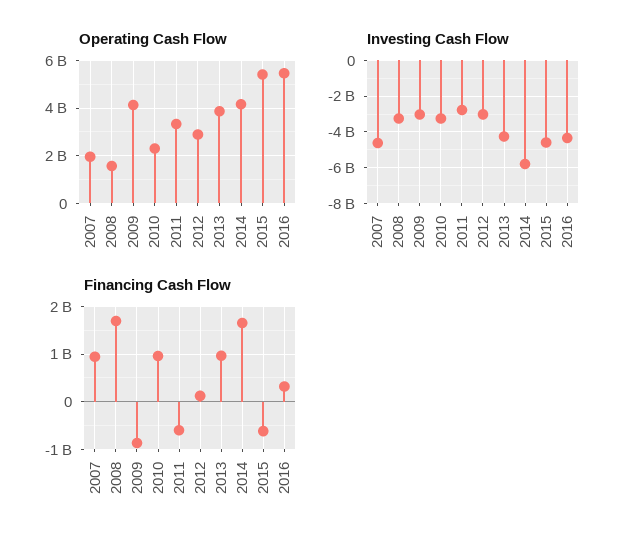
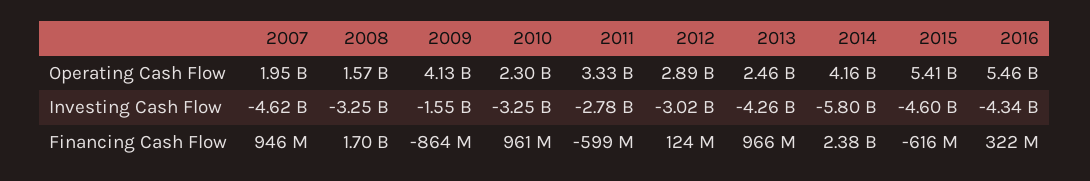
  {
    "Operating Cash Flow": {
      "2007": 1950000000,
      "2008": 1570000000,
      "2009": 4130000000,
      "2010": 2300000000,
      "2011": 3330000000,
      "2012": 2890000000,
-     "2013": 4000000000,
+     "2013": 2460000000,
      "2014": 4160000000,
      "2015": 5410000000,
      "2016": 5460000000
    },
    "Investing Cash Flow": {
      "2007": -4620000000,
      "2008": -3250000000,
-     "2009": -3000000000,
+     "2009": -1550000000,
      "2010": -3250000000,
      "2011": -2780000000,
      "2012": -3020000000,
      "2013": -4260000000,
      "2014": -5800000000,
      "2015": -4600000000,
      "2016": -4340000000
    },
    "Financing Cash Flow": {
      "2007": 946000000,
      "2008": 1700000000,
      "2009": -864000000,
      "2010": 961000000,
      "2011": -599000000,
      "2012": 124000000,
      "2013": 966000000,
-     "2014": 1600000000,
+     "2014": 2380000000,
      "2015": -616000000,
      "2016": 322000000
    }
  }

